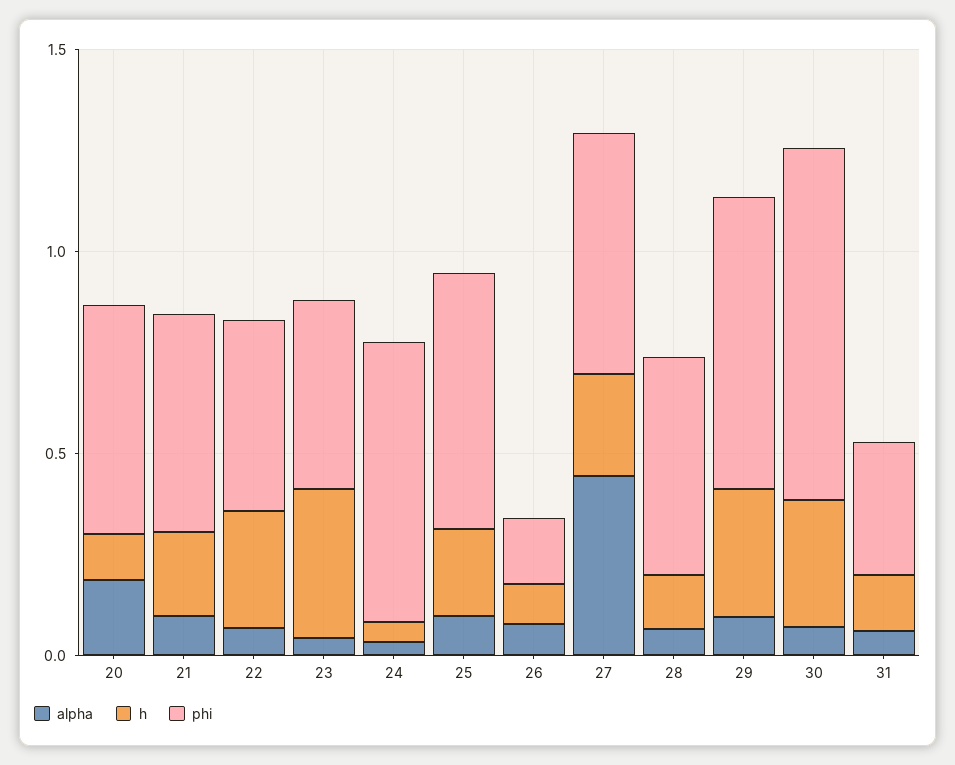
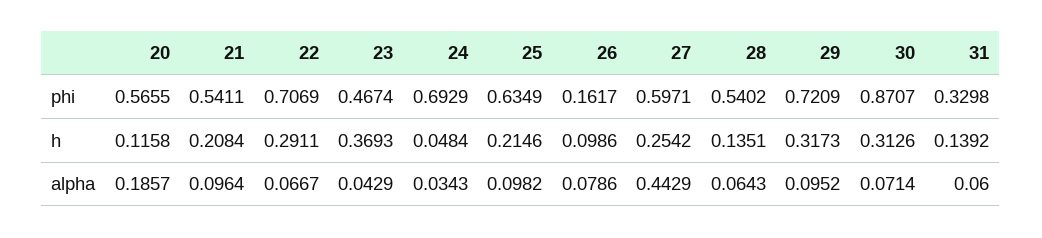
  {
    "alpha": {
      "20": 0.1857,
      "21": 0.0964,
      "22": 0.0667,
      "23": 0.0429,
      "24": 0.0343,
      "25": 0.0982,
      "26": 0.0786,
      "27": 0.4429,
      "28": 0.0643,
      "29": 0.0952,
      "30": 0.0714,
      "31": 0.06
    },
    "h": {
      "20": 0.1158,
      "21": 0.2084,
      "22": 0.2911,
      "23": 0.3693,
      "24": 0.0484,
      "25": 0.2146,
      "26": 0.0986,
      "27": 0.2542,
      "28": 0.1351,
      "29": 0.3173,
      "30": 0.3126,
      "31": 0.1392
    },
    "phi": {
      "20": 0.5655,
      "21": 0.5411,
-     "22": 0.5,
+     "22": 0.7069,
      "23": 0.4674,
      "24": 0.6929,
      "25": 0.6349,
      "26": 0.1617,
      "27": 0.5971,
      "28": 0.5402,
      "29": 0.7209,
      "30": 0.8707,
      "31": 0.3298
    }
  }

